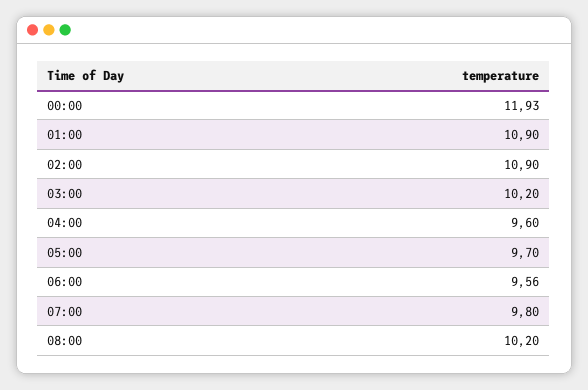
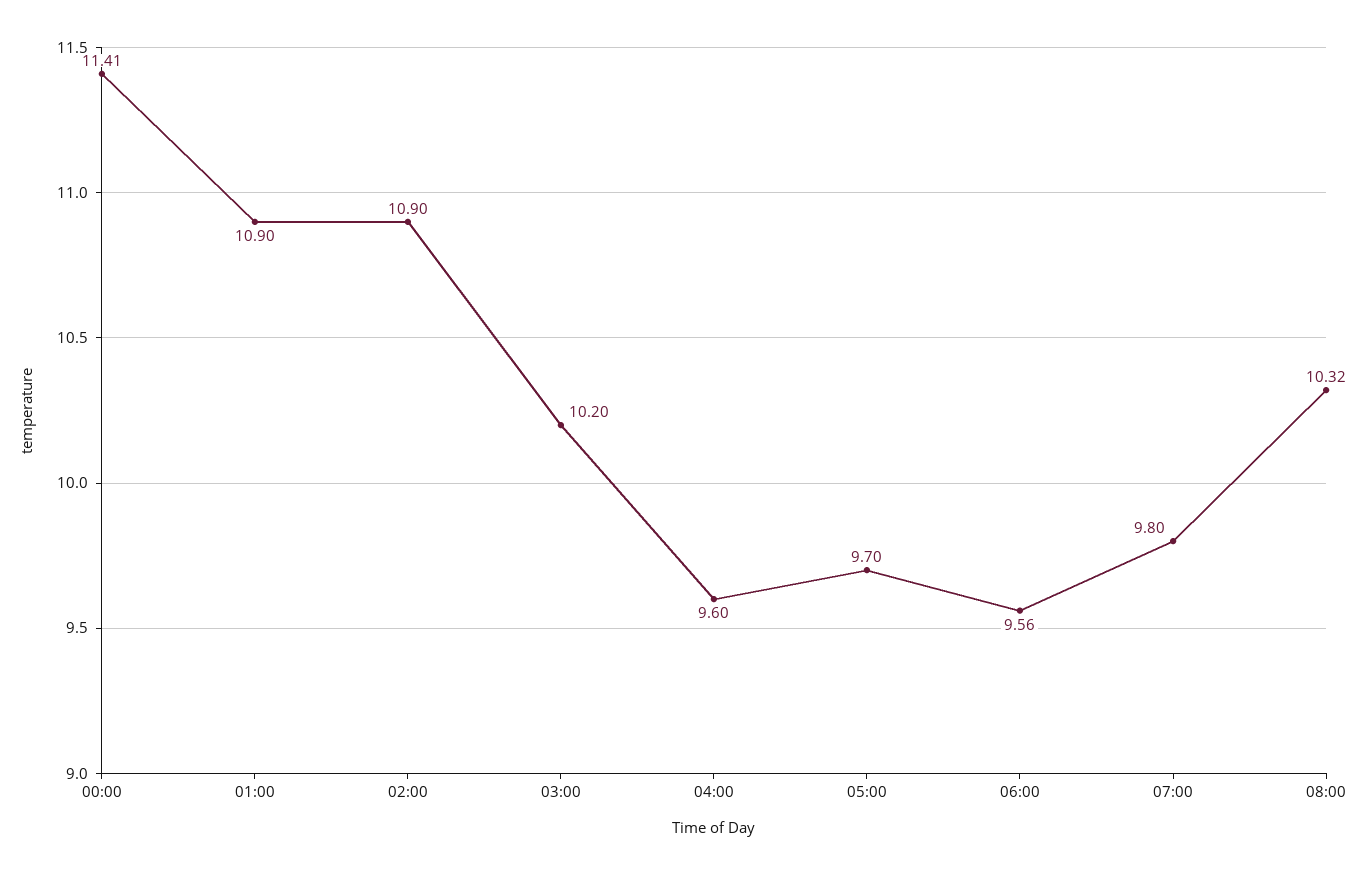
  {
-   "00:00": 11.93,
+   "00:00": 11.41,
    "01:00": 10.9,
    "02:00": 10.9,
    "03:00": 10.2,
    "04:00": 9.6,
    "05:00": 9.7,
    "06:00": 9.56,
    "07:00": 9.8,
-   "08:00": 10.2
+   "08:00": 10.32
  }

